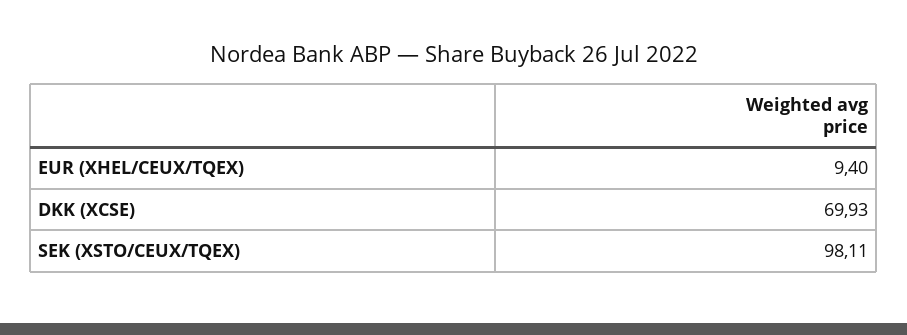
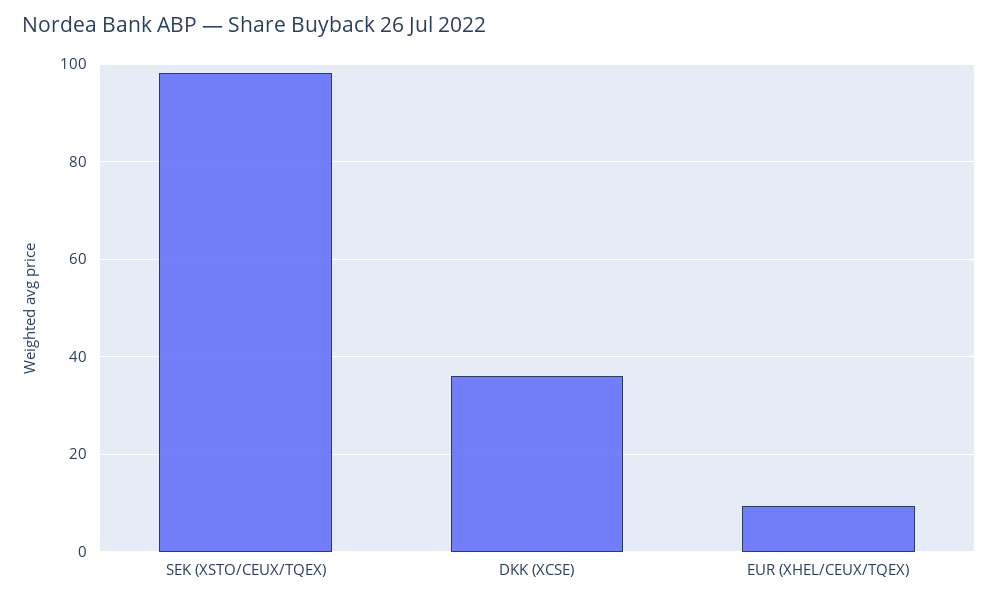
  {
    "EUR (XHEL/CEUX/TQEX)": 9.4,
-   "DKK (XCSE)": 69.93,
+   "DKK (XCSE)": 36,
    "SEK (XSTO/CEUX/TQEX)": 98.11
  }

